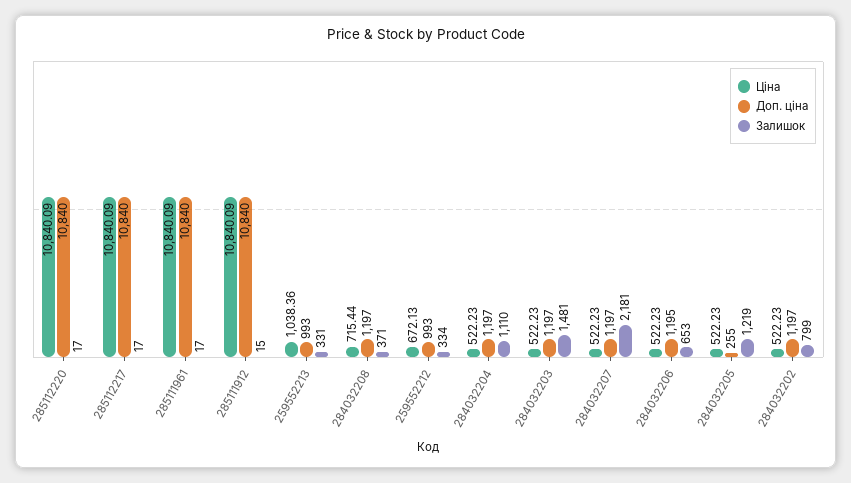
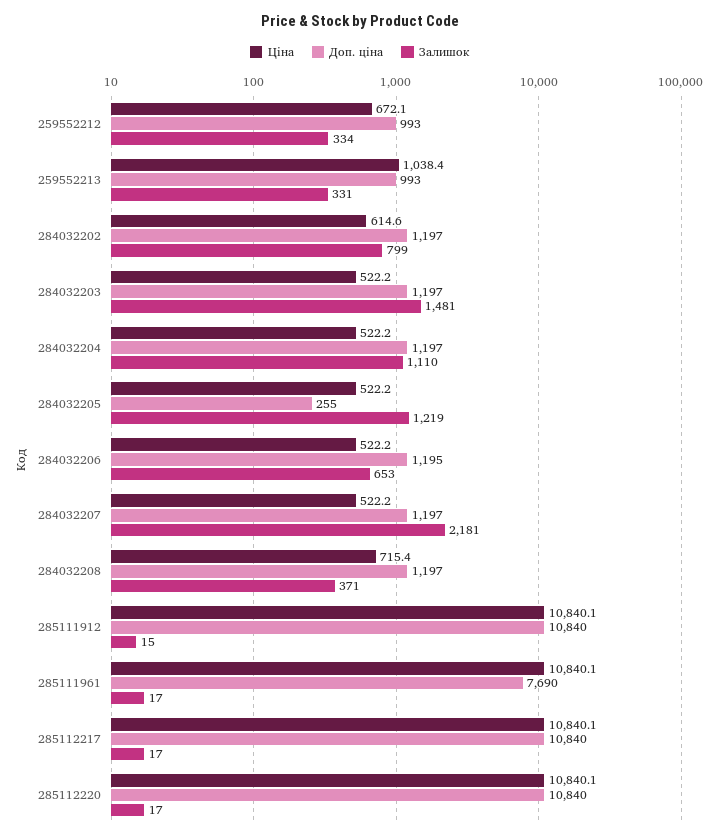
  {
    "Ціна": {
      "285112220": 10840.09,
      "285112217": 10840.09,
      "285111961": 10840.09,
      "285111912": 10840.09,
      "259552213": 1038.36,
      "284032208": 715.44,
      "259552212": 672.13,
      "284032204": 522.23,
      "284032203": 522.23,
      "284032207": 522.23,
      "284032206": 522.23,
      "284032205": 522.23,
-     "284032202": 522.23
+     "284032202": 614.6
    },
    "Доп. ціна": {
      "285112220": 10840,
      "285112217": 10840,
-     "285111961": 10840,
+     "285111961": 7690,
      "285111912": 10840,
      "259552213": 993,
      "284032208": 1197,
      "259552212": 993,
      "284032204": 1197,
      "284032203": 1197,
      "284032207": 1197,
      "284032206": 1195,
      "284032205": 255,
      "284032202": 1197
    },
    "Залишок": {
      "285112220": 17,
      "285112217": 17,
      "285111961": 17,
      "285111912": 15,
      "259552213": 331,
      "284032208": 371,
      "259552212": 334,
      "284032204": 1110,
      "284032203": 1481,
      "284032207": 2181,
      "284032206": 653,
      "284032205": 1219,
      "284032202": 799
    }
  }

